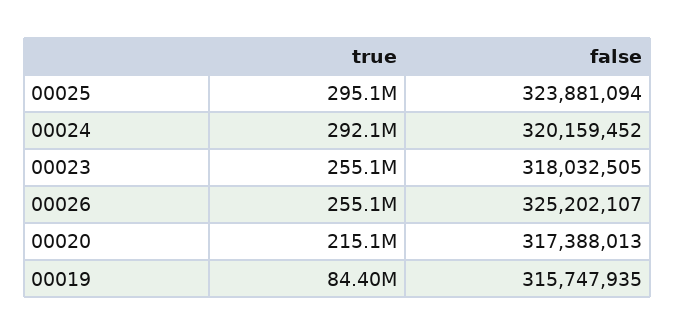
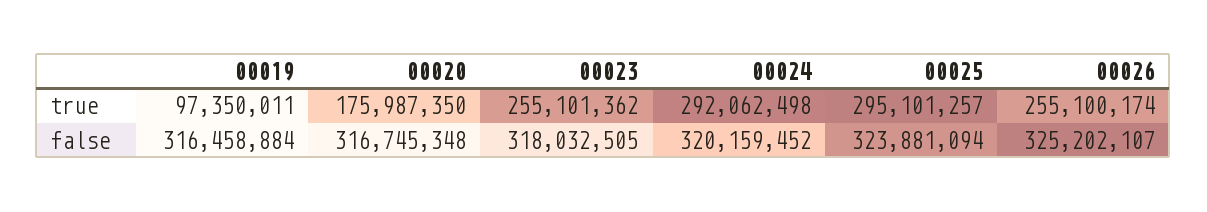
  {
    "true": {
      "00025": 295101257,
      "00024": 292062498,
      "00023": 255101362,
      "00026": 255100174,
-     "00020": 215100000,
+     "00020": 175987350,
-     "00019": 84400000
+     "00019": 97350011
    },
    "false": {
      "00025": 323881094,
      "00024": 320159452,
      "00023": 318032505,
      "00026": 325202107,
-     "00020": 317388013,
+     "00020": 316745348,
-     "00019": 315747935
+     "00019": 316458884
    }
  }

